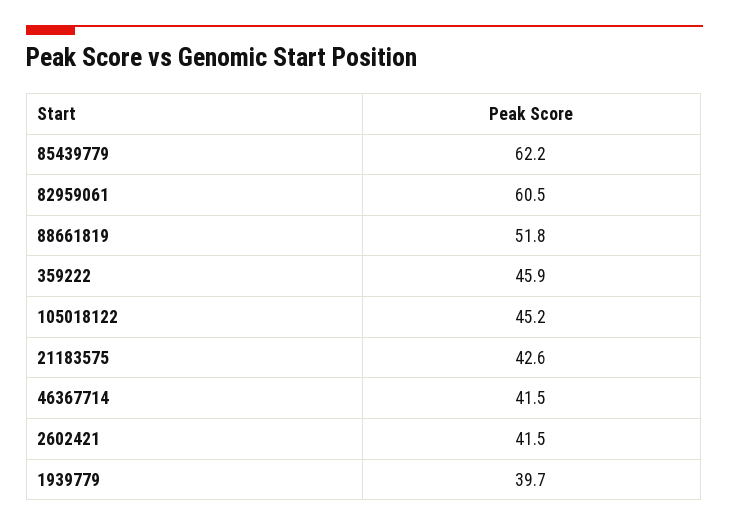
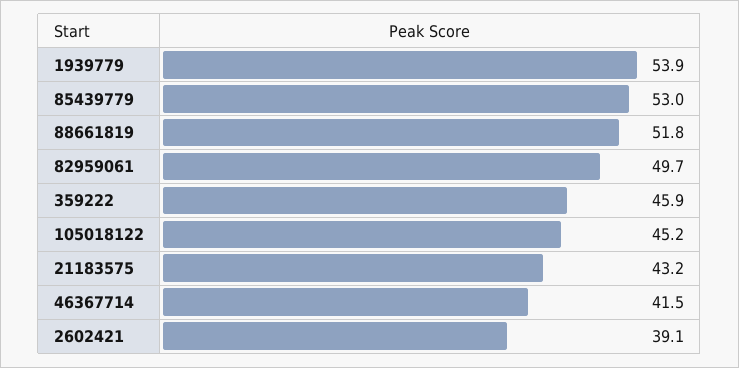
  {
-   "85439779": 62.2,
+   "85439779": 53,
-   "82959061": 60.5,
+   "82959061": 49.7,
    "88661819": 51.8,
    "359222": 45.9,
    "105018122": 45.2,
-   "21183575": 42.6,
+   "21183575": 43.2,
    "46367714": 41.5,
-   "2602421": 41.5,
+   "2602421": 39.1,
-   "1939779": 39.7
+   "1939779": 53.9
  }

